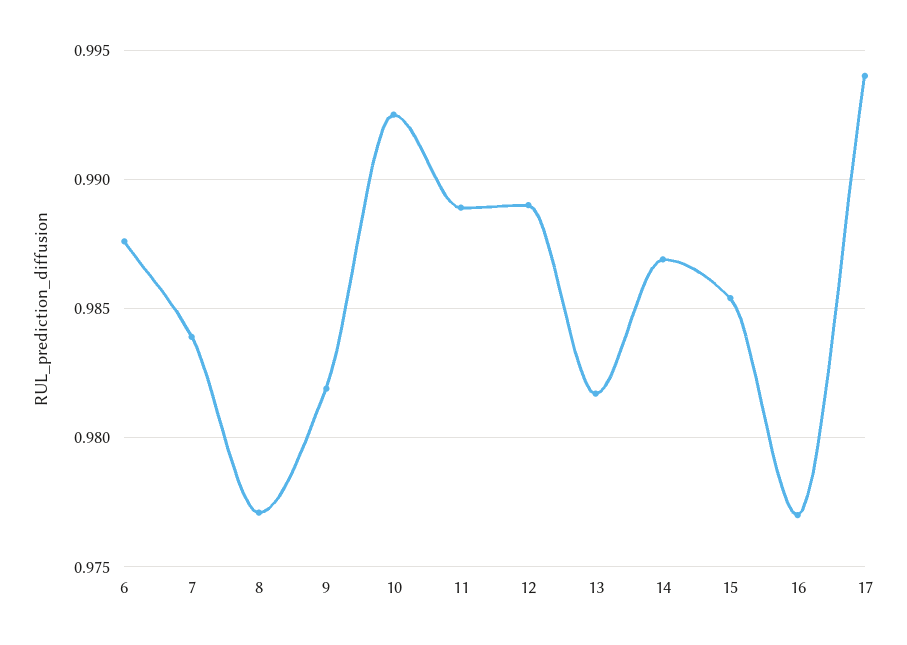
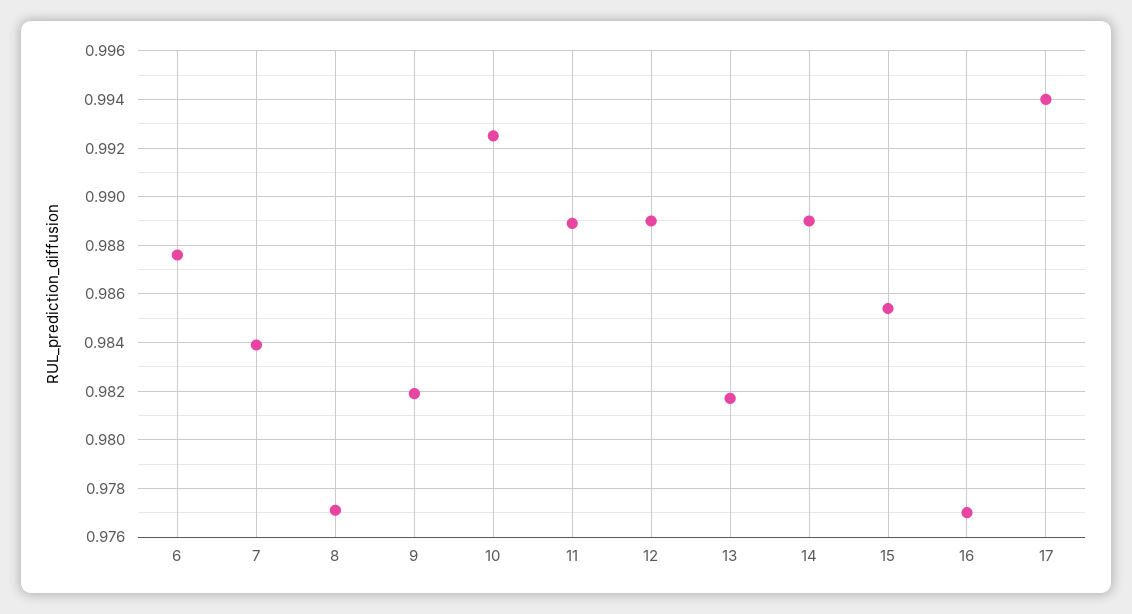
  {
    "6": 0.9875,
    "7": 0.984,
    "8": 0.977,
    "9": 0.982,
    "10": 0.9925,
    "11": 0.989,
    "12": 0.989,
    "13": 0.9815,
-   "14": 0.987,
+   "14": 0.989,
    "15": 0.9855,
    "16": 0.977,
    "17": 0.994
  }

